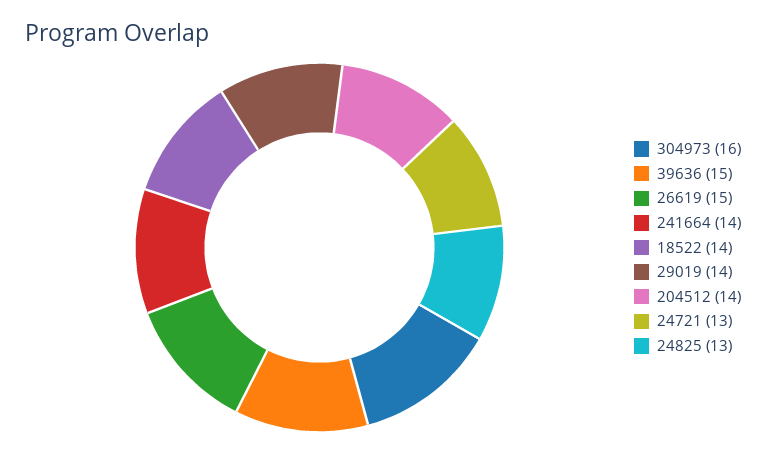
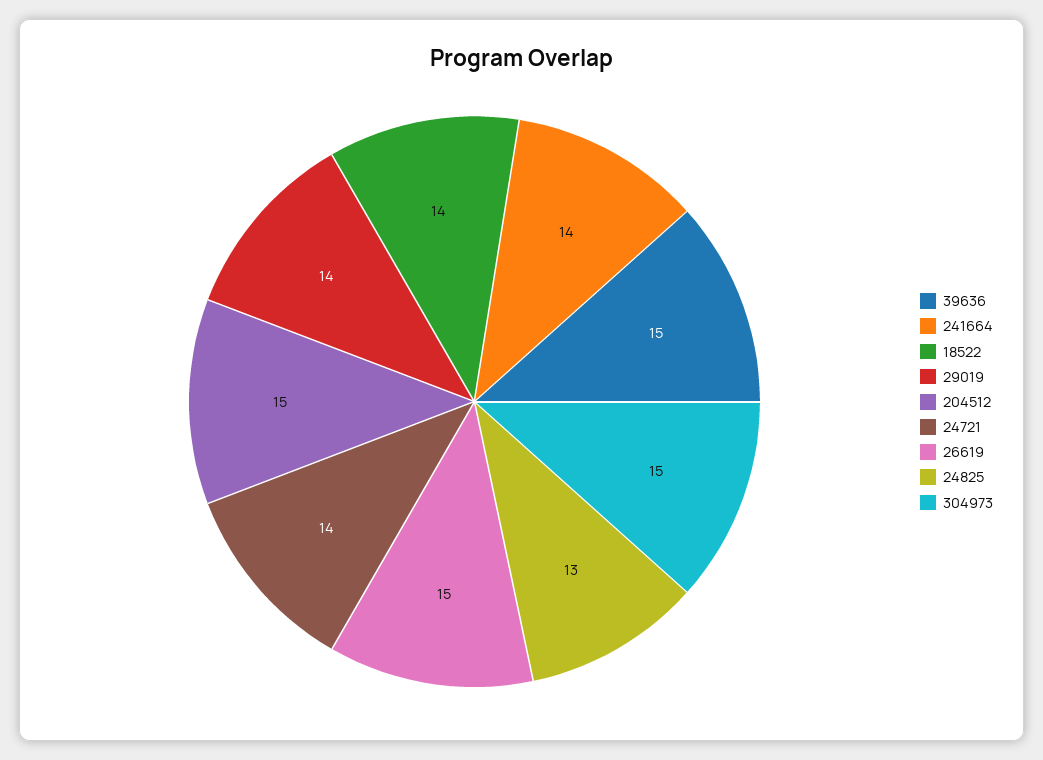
  {
-   "304973": 16,
+   "304973": 15,
    "39636": 15,
    "26619": 15,
    "241664": 14,
    "18522": 14,
    "29019": 14,
-   "204512": 14,
+   "204512": 15,
-   "24721": 13,
+   "24721": 14,
    "24825": 13
  }

